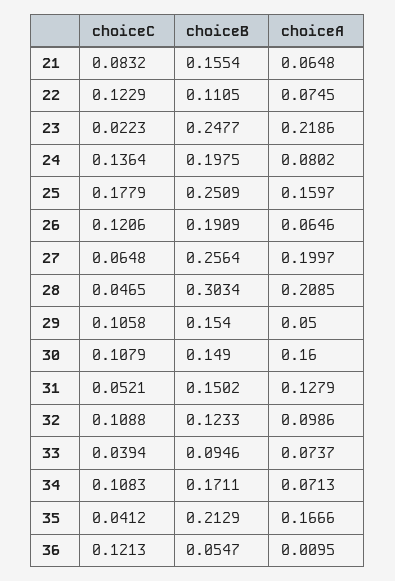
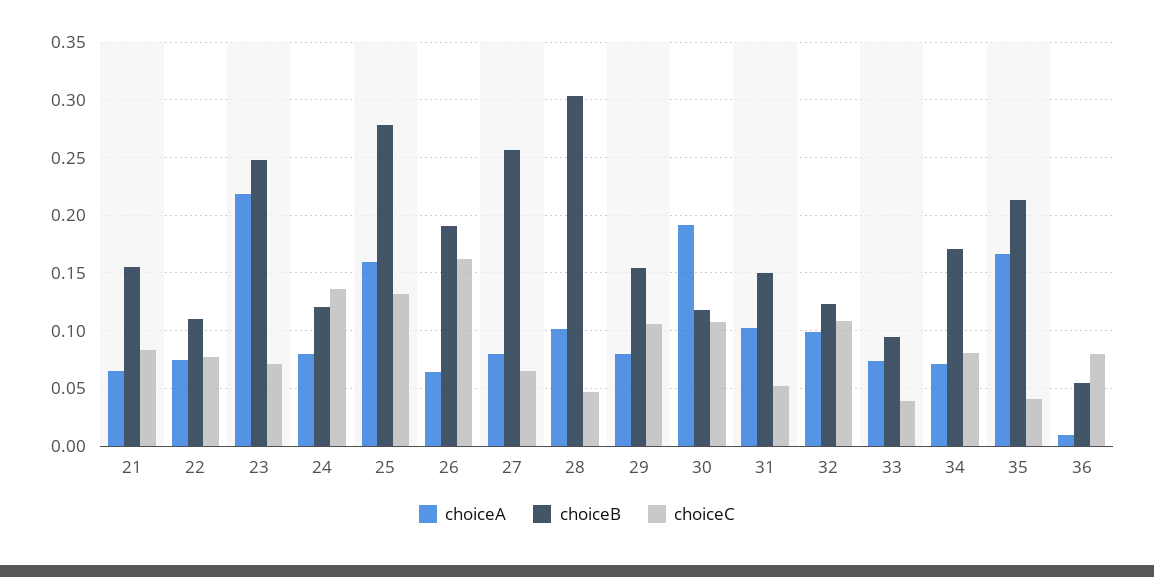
  {
    "choiceC": {
      "21": 0.0832,
-     "22": 0.1229,
+     "22": 0.08,
-     "23": 0.0223,
+     "23": 0.07,
      "24": 0.1364,
-     "25": 0.1779,
+     "25": 0.13,
-     "26": 0.1206,
+     "26": 0.16,
      "27": 0.0648,
      "28": 0.0465,
      "29": 0.1058,
      "30": 0.1079,
      "31": 0.0521,
      "32": 0.1088,
      "33": 0.0394,
-     "34": 0.1083,
+     "34": 0.08,
      "35": 0.0412,
-     "36": 0.1213
+     "36": 0.08
    },
    "choiceB": {
      "21": 0.1554,
      "22": 0.1105,
      "23": 0.2477,
-     "24": 0.1975,
+     "24": 0.12,
-     "25": 0.2509,
+     "25": 0.28,
      "26": 0.1909,
      "27": 0.2564,
      "28": 0.3034,
      "29": 0.154,
-     "30": 0.149,
+     "30": 0.12,
      "31": 0.1502,
      "32": 0.1233,
      "33": 0.0946,
      "34": 0.1711,
      "35": 0.2129,
      "36": 0.0547
    },
    "choiceA": {
      "21": 0.0648,
      "22": 0.0745,
      "23": 0.2186,
      "24": 0.0802,
      "25": 0.1597,
      "26": 0.0646,
-     "27": 0.1997,
+     "27": 0.08,
-     "28": 0.2085,
+     "28": 0.1,
-     "29": 0.05,
+     "29": 0.08,
-     "30": 0.16,
+     "30": 0.19,
-     "31": 0.1279,
+     "31": 0.1,
      "32": 0.0986,
      "33": 0.0737,
      "34": 0.0713,
      "35": 0.1666,
      "36": 0.0095
    }
  }

